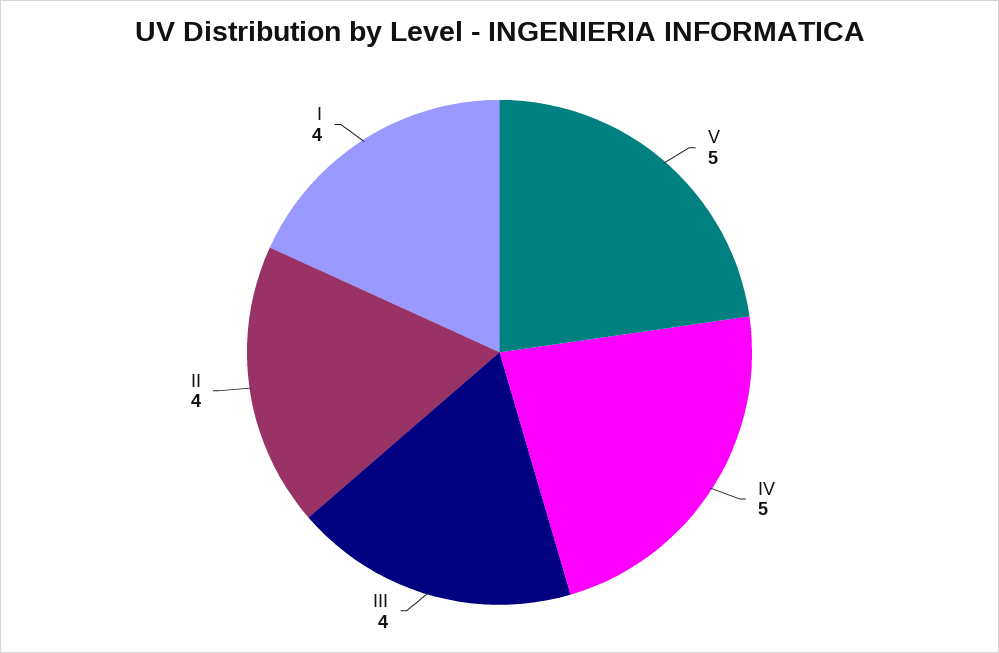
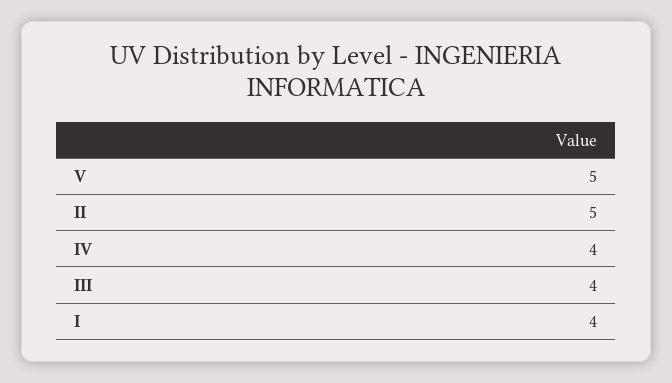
  {
    "V": 5,
-   "IV": 5,
+   "IV": 4,
    "III": 4,
-   "II": 4,
+   "II": 5,
    "I": 4
  }

